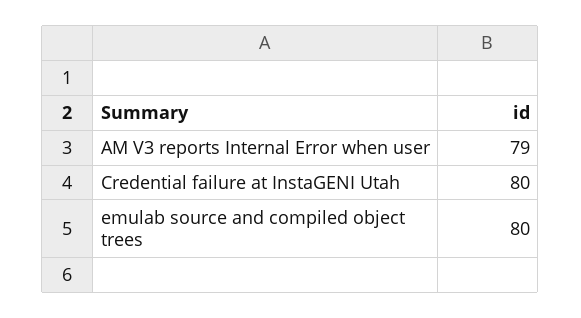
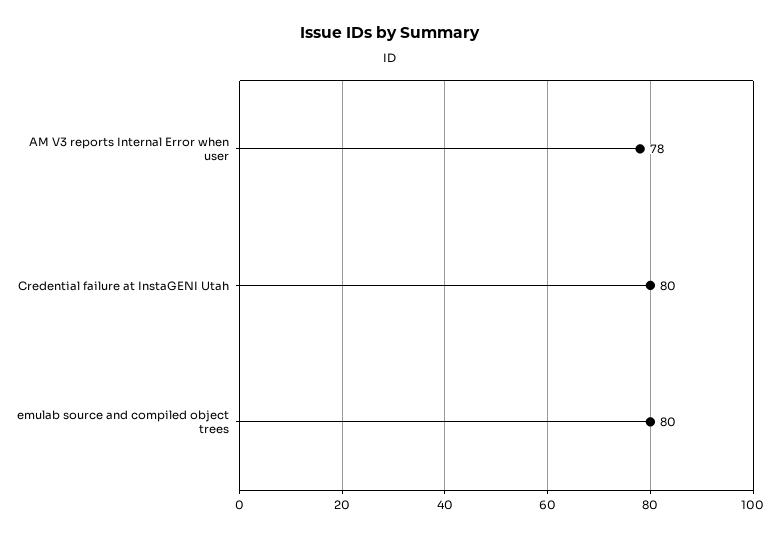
  {
-   "AM V3 reports Internal Error when user": 79,
+   "AM V3 reports Internal Error when user": 78,
    "Credential failure at InstaGENI Utah": 80,
    "emulab source and compiled object trees": 80
  }

